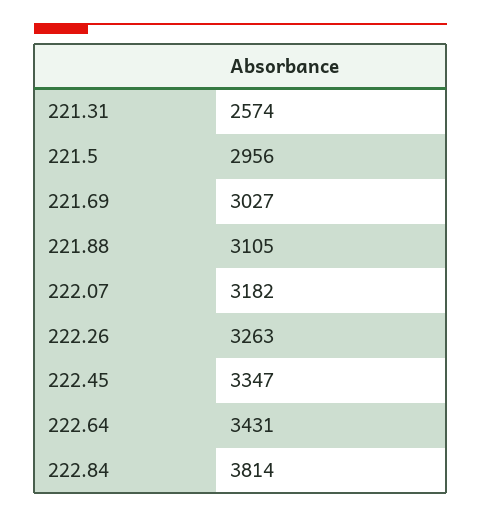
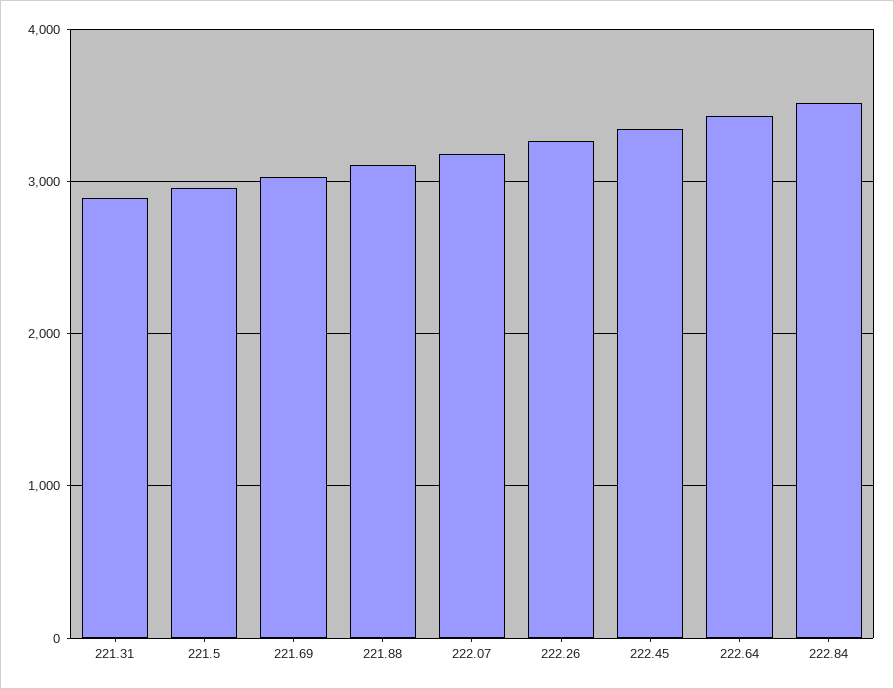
  {
-   "221.31": 2574,
+   "221.31": 2900,
    "221.5": 2956,
    "221.69": 3027,
    "221.88": 3105,
    "222.07": 3182,
    "222.26": 3263,
    "222.45": 3347,
    "222.64": 3431,
-   "222.84": 3814
+   "222.84": 3500
  }

